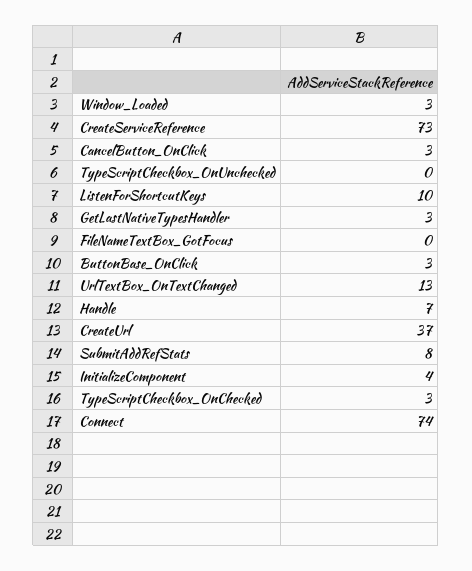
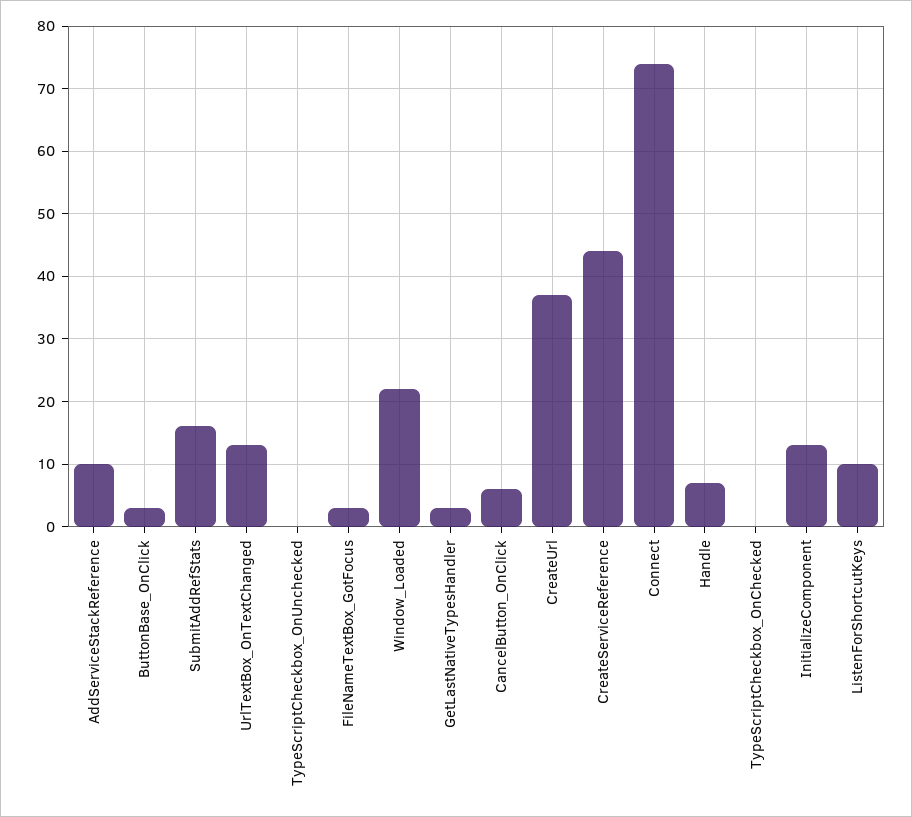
  {
-   "Window_Loaded": 3,
+   "Window_Loaded": 22,
-   "CreateServiceReference": 73,
+   "CreateServiceReference": 44,
-   "CancelButton_OnClick": 3,
+   "CancelButton_OnClick": 6,
    "TypeScriptCheckbox_OnUnchecked": 0,
    "ListenForShortcutKeys": 10,
    "GetLastNativeTypesHandler": 3,
-   "FileNameTextBox_GotFocus": 0,
+   "FileNameTextBox_GotFocus": 3,
    "ButtonBase_OnClick": 3,
    "UrlTextBox_OnTextChanged": 13,
    "Handle": 7,
    "CreateUrl": 37,
-   "SubmitAddRefStats": 8,
+   "SubmitAddRefStats": 16,
-   "InitializeComponent": 4,
+   "InitializeComponent": 13,
-   "TypeScriptCheckbox_OnChecked": 3,
+   "TypeScriptCheckbox_OnChecked": 0,
-   "Connect": 74
+   "Connect": 74,
+   "AddServiceStackReference": 10
  }

